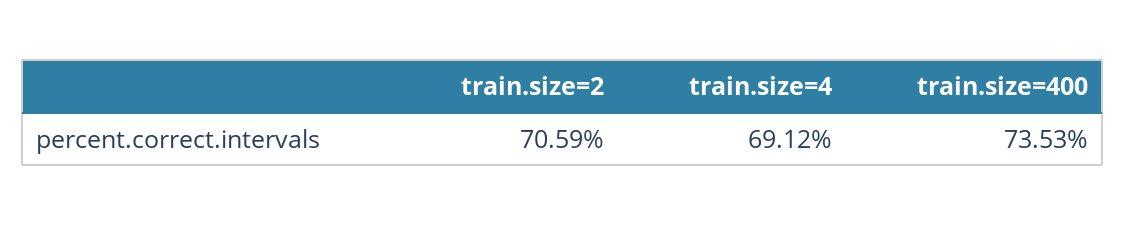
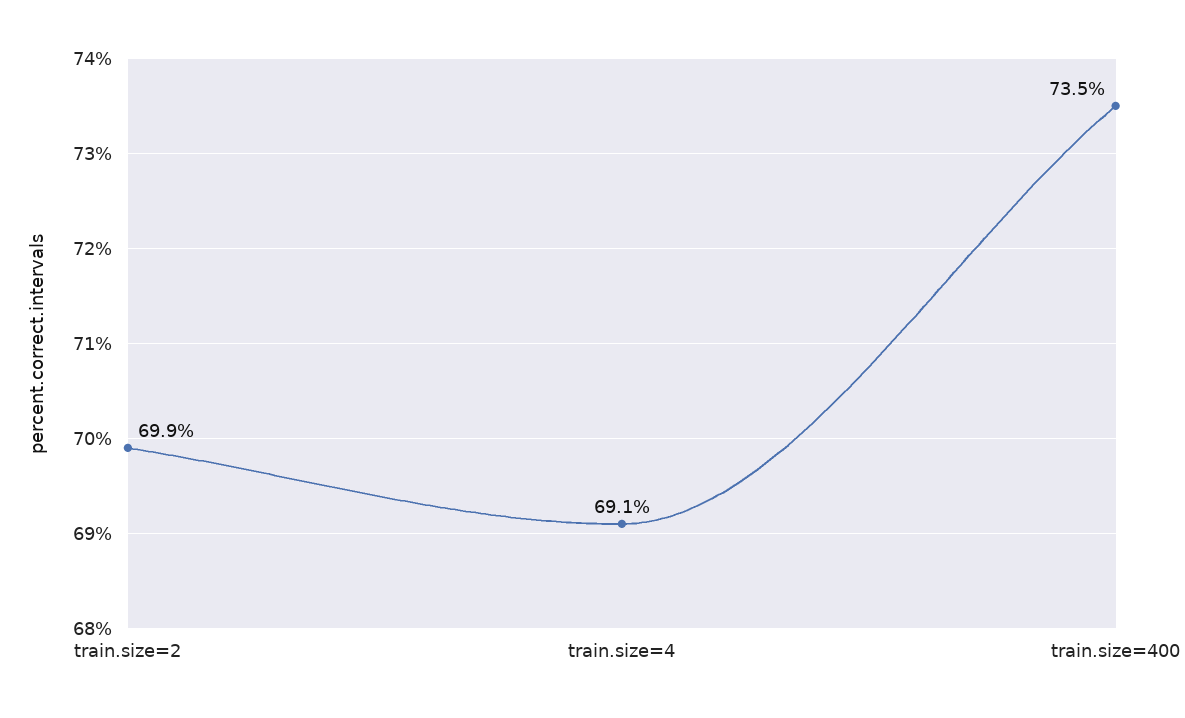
  {
-   "train.size=2": 70.59,
+   "train.size=2": 69.9,
    "train.size=4": 69.12,
    "train.size=400": 73.53
  }

